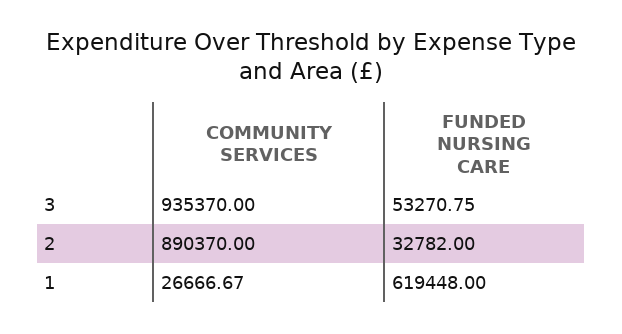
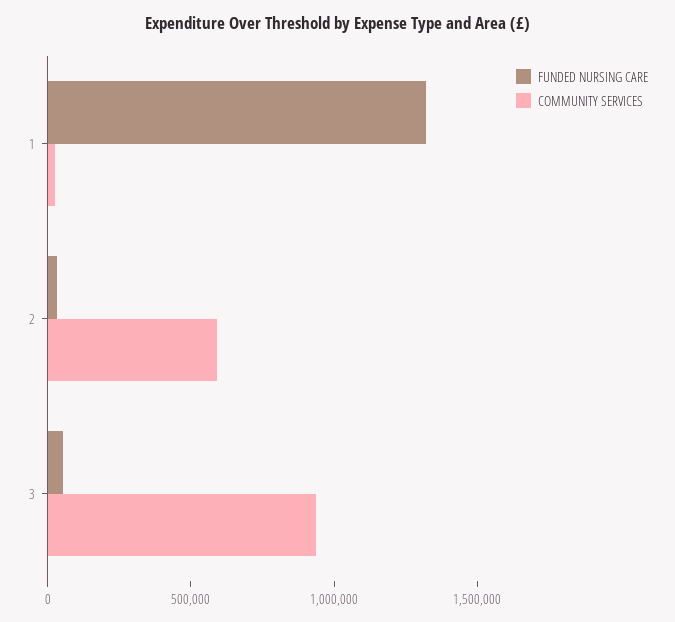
  {
    "COMMUNITY SERVICES": {
      "3": 935370,
-     "2": 890370,
+     "2": 600000,
      "1": 26666.67
    },
    "FUNDED NURSING CARE": {
      "3": 53270.75,
      "2": 32782,
-     "1": 619448
+     "1": 1300000
    }
  }

